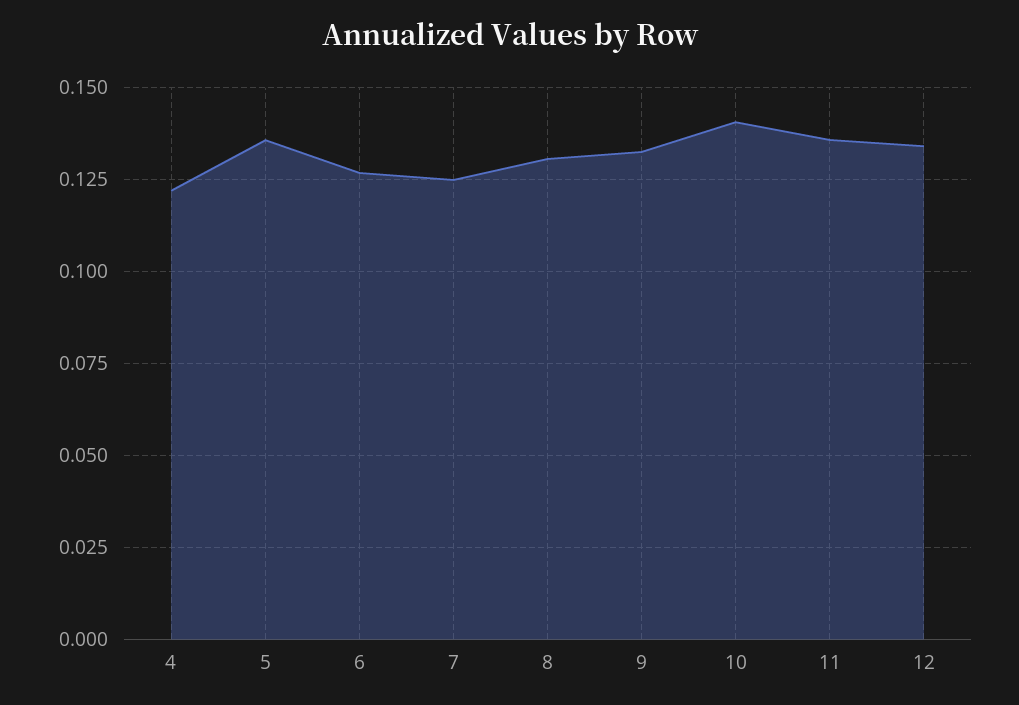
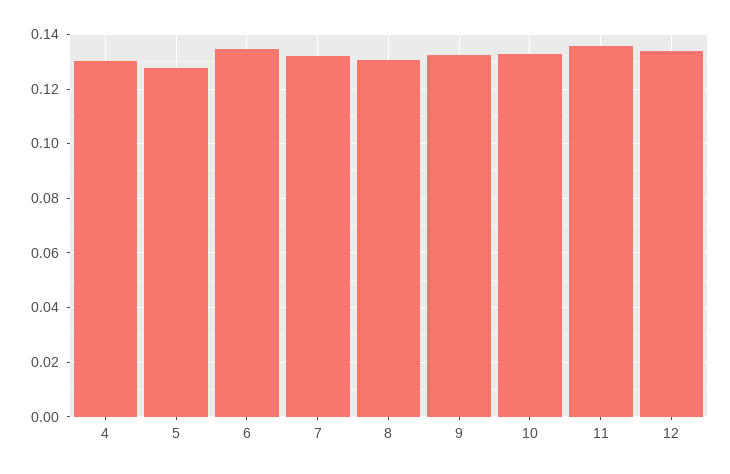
  {
-   "4": 0.1225,
+   "4": 0.13,
-   "5": 0.135,
+   "5": 0.1275,
-   "6": 0.1275,
+   "6": 0.135,
-   "7": 0.125,
+   "7": 0.1325,
    "8": 0.13,
    "9": 0.1325,
-   "10": 0.14,
+   "10": 0.1325,
    "11": 0.135,
    "12": 0.135
  }

